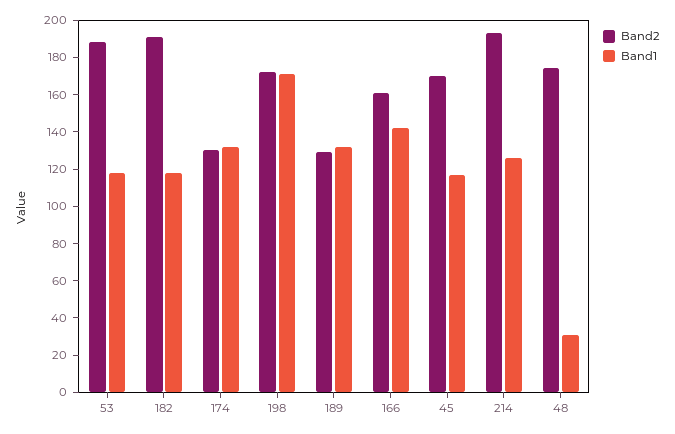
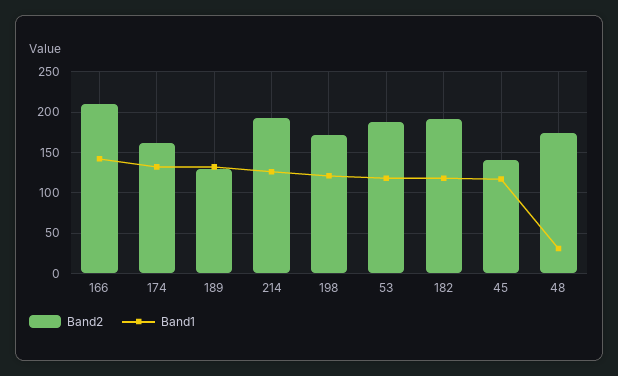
  {
    "Band2": {
      "53": 190,
      "182": 190,
-     "174": 130,
+     "174": 160,
      "198": 170,
      "189": 130,
-     "166": 160,
+     "166": 210,
-     "45": 170,
+     "45": 140,
      "214": 195,
      "48": 175
    },
    "Band1": {
      "53": 120,
      "182": 120,
      "174": 130,
-     "198": 170,
+     "198": 120,
      "189": 130,
      "166": 140,
      "45": 115,
      "214": 125,
      "48": 30
    }
  }

